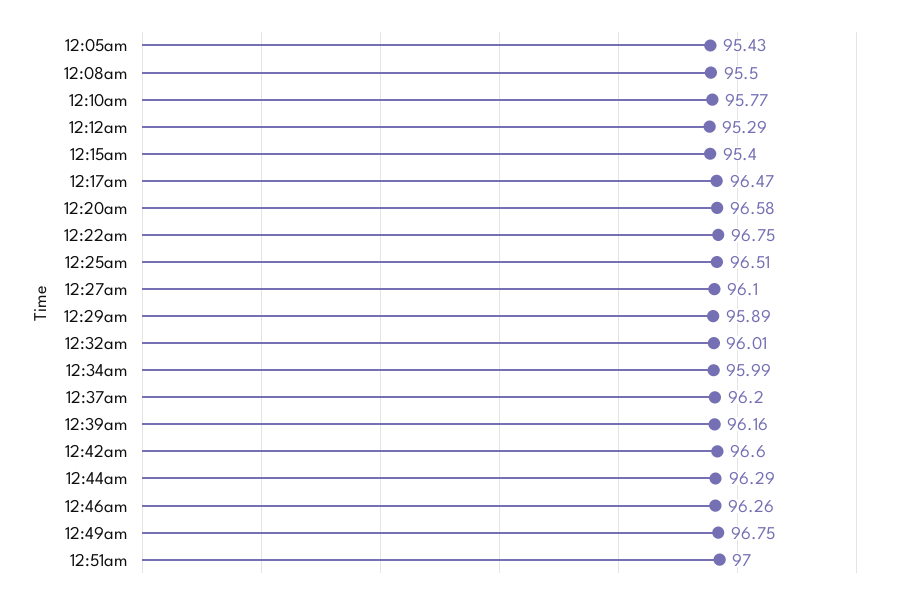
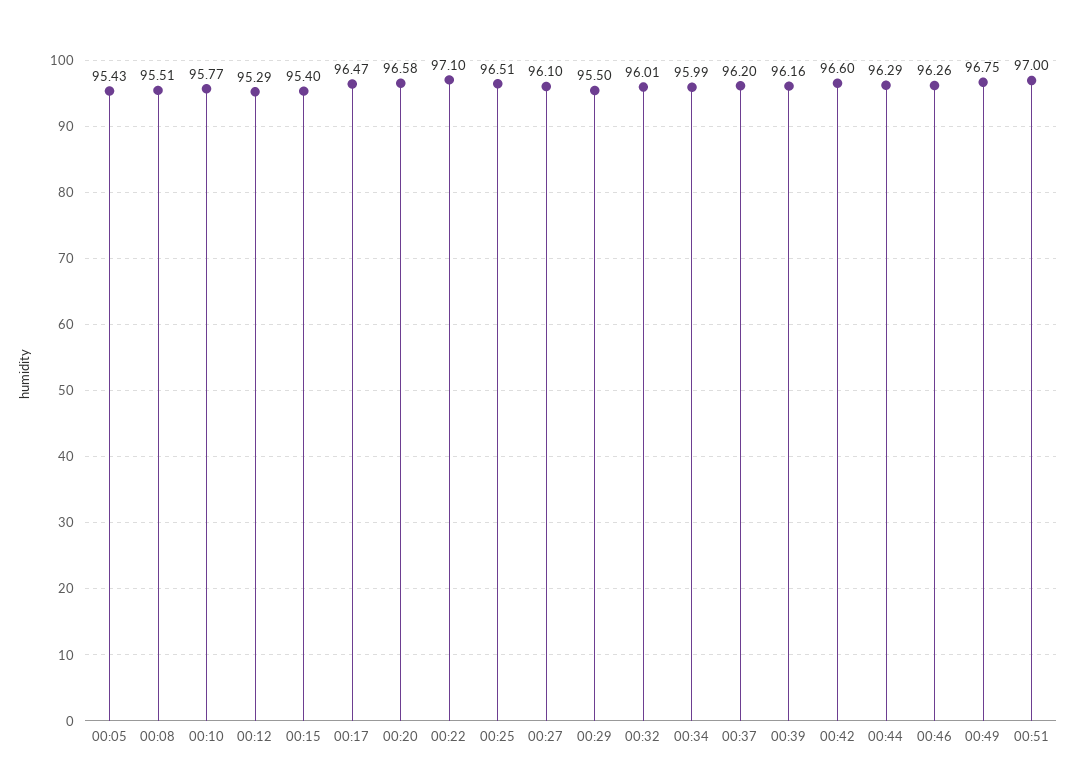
  {
    "12:05am": 95.43,
-   "12:08am": 95.5,
+   "12:08am": 95.51,
    "12:10am": 95.77,
    "12:12am": 95.29,
    "12:15am": 95.4,
    "12:17am": 96.47,
    "12:20am": 96.58,
-   "12:22am": 96.75,
+   "12:22am": 97.1,
    "12:25am": 96.51,
    "12:27am": 96.1,
-   "12:29am": 95.89,
+   "12:29am": 95.5,
    "12:32am": 96.01,
    "12:34am": 95.99,
    "12:37am": 96.2,
    "12:39am": 96.16,
    "12:42am": 96.6,
    "12:44am": 96.29,
    "12:46am": 96.26,
    "12:49am": 96.75,
    "12:51am": 97
  }

